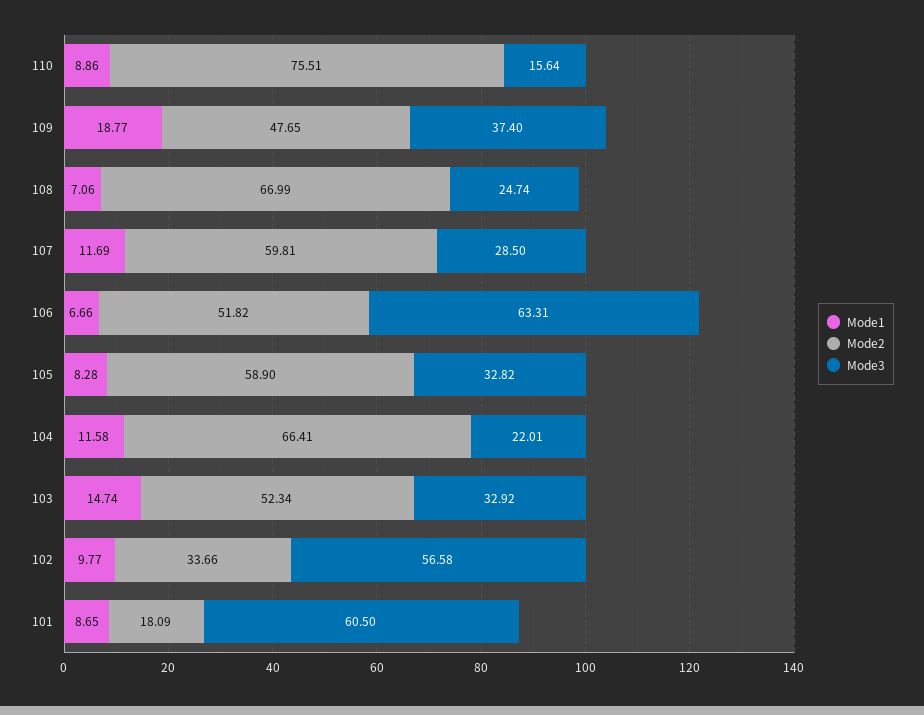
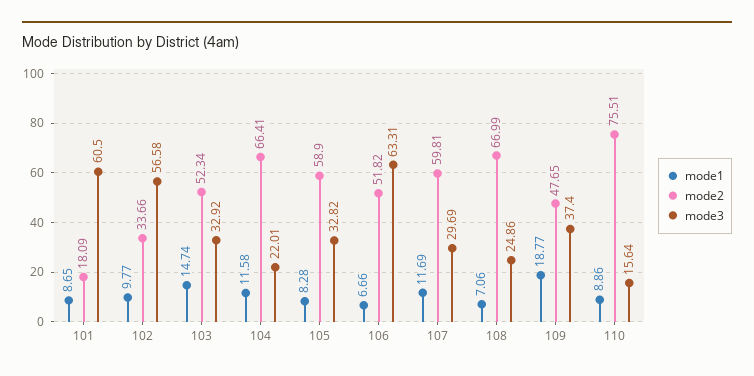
  {
    "Mode1": {
      "110": 8.86,
      "109": 18.77,
      "108": 7.06,
      "107": 11.69,
      "106": 6.66,
      "105": 8.28,
      "104": 11.58,
      "103": 14.74,
      "102": 9.77,
      "101": 8.65
    },
    "Mode2": {
      "110": 75.51,
      "109": 47.65,
      "108": 66.99,
      "107": 59.81,
      "106": 51.82,
      "105": 58.9,
      "104": 66.41,
      "103": 52.34,
      "102": 33.66,
      "101": 18.09
    },
    "Mode3": {
      "110": 15.64,
      "109": 37.4,
-     "108": 24.74,
+     "108": 24.86,
-     "107": 28.5,
+     "107": 29.69,
      "106": 63.31,
      "105": 32.82,
      "104": 22.01,
      "103": 32.92,
      "102": 56.58,
      "101": 60.5
    }
  }

